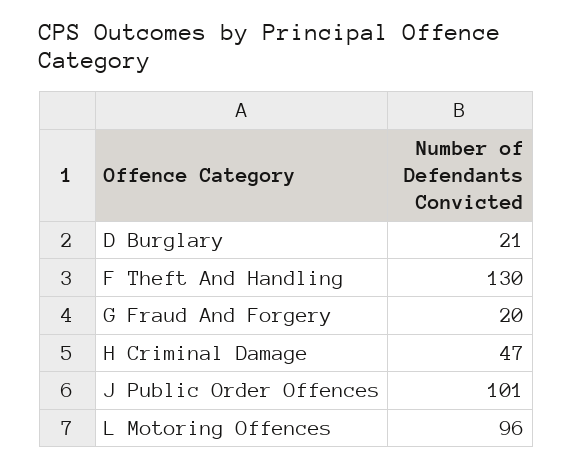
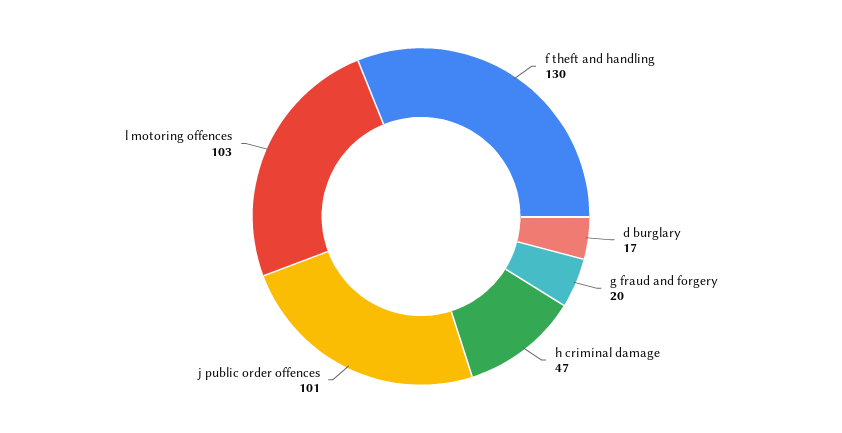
  {
-   "D Burglary": 21,
+   "D Burglary": 17,
    "F Theft And Handling": 130,
    "G Fraud And Forgery": 20,
    "H Criminal Damage": 47,
    "J Public Order Offences": 101,
-   "L Motoring Offences": 96
+   "L Motoring Offences": 103
  }

